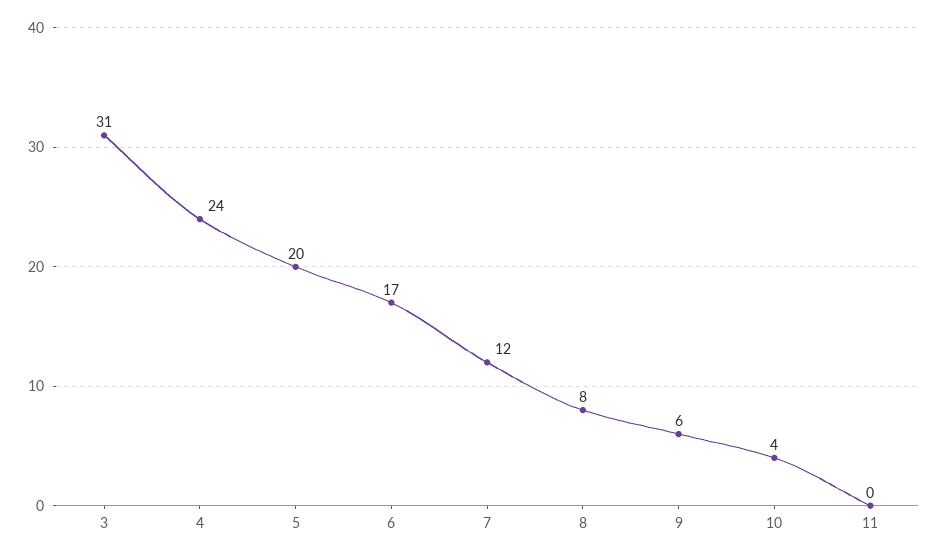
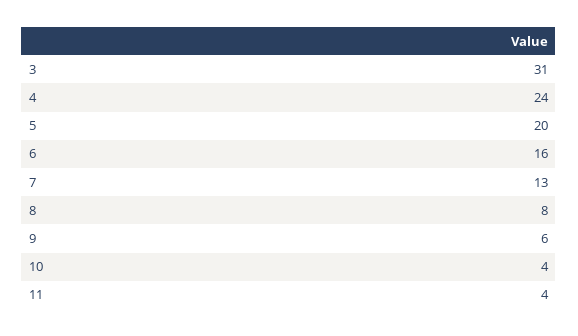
  {
    "3": 31,
    "4": 24,
    "5": 20,
-   "6": 17,
+   "6": 16,
-   "7": 12,
+   "7": 13,
    "8": 8,
    "9": 6,
    "10": 4,
-   "11": 0
+   "11": 4
  }

